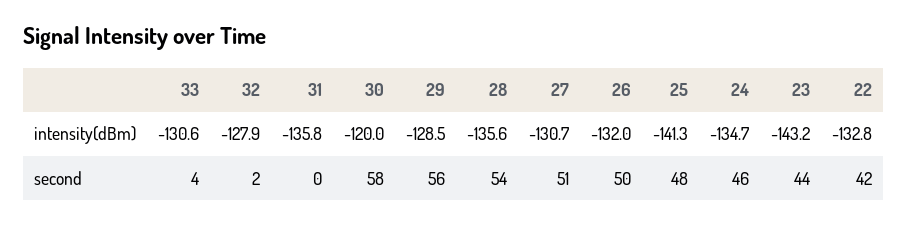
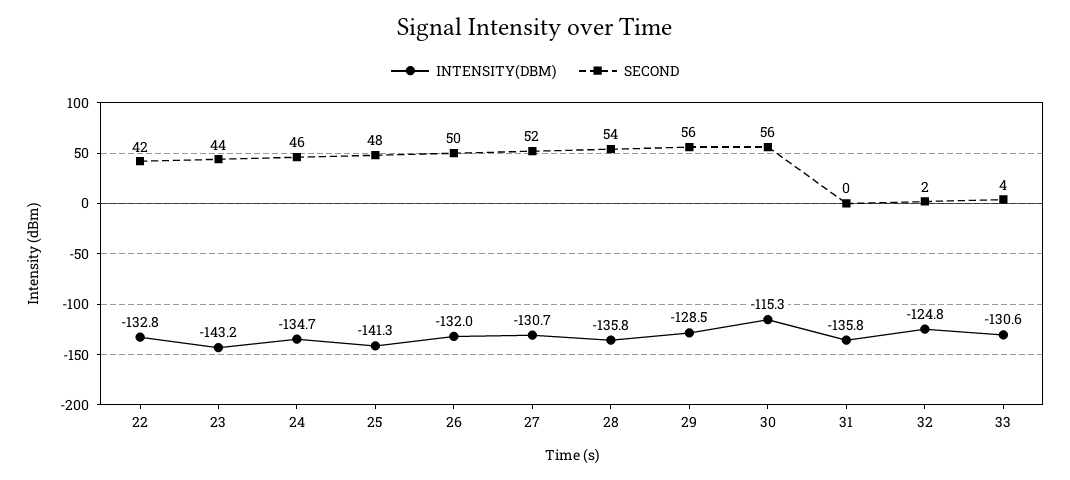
  {
    "intensity(dBm)": {
      "33": -130.6,
-     "32": -127.9,
+     "32": -124.8,
      "31": -135.8,
-     "30": -120,
+     "30": -115.3,
      "29": -128.5,
-     "28": -135.6,
+     "28": -135.8,
      "27": -130.7,
      "26": -132,
      "25": -141.3,
      "24": -134.7,
      "23": -143.2,
      "22": -132.8
    },
    "second": {
      "33": 4,
      "32": 2,
      "31": 0,
-     "30": 58,
+     "30": 56,
      "29": 56,
      "28": 54,
-     "27": 51,
+     "27": 52,
      "26": 50,
      "25": 48,
      "24": 46,
      "23": 44,
      "22": 42
    }
  }

